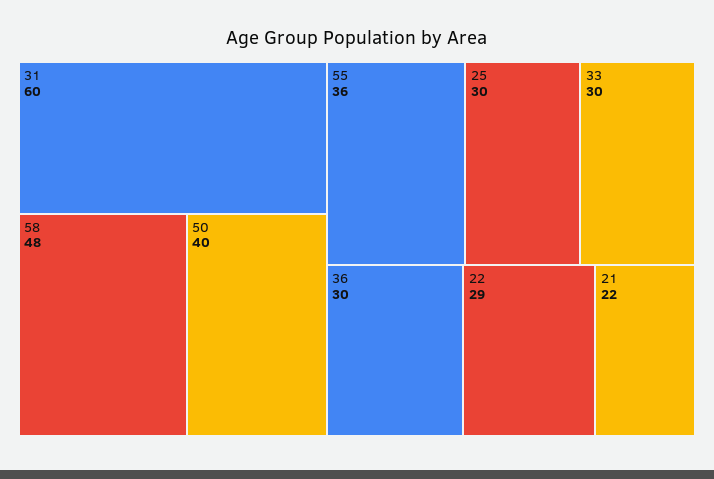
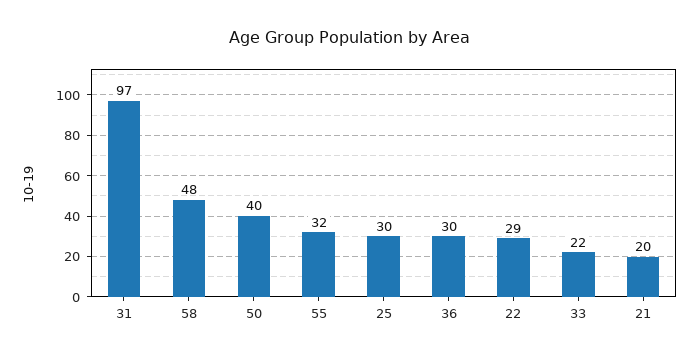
  {
-   "31": 60,
+   "31": 97,
    "58": 48,
    "50": 40,
-   "55": 36,
+   "55": 32,
    "25": 30,
-   "33": 30,
+   "33": 22,
    "36": 30,
    "22": 29,
-   "21": 22
+   "21": 20
  }

